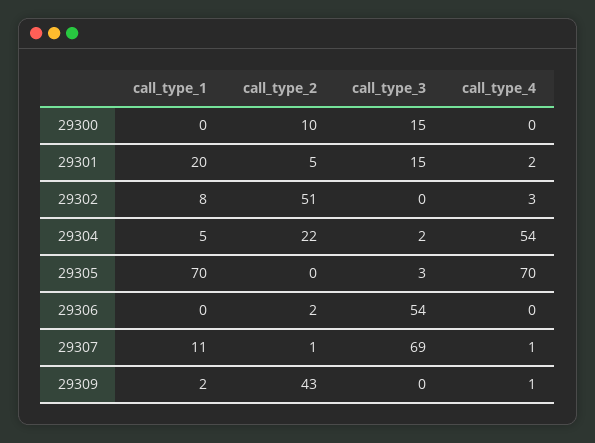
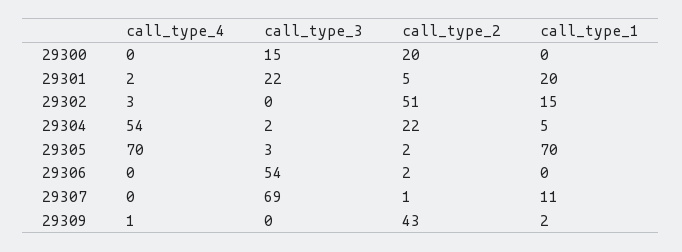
  {
    "call_type_1": {
      "29300": 0,
      "29301": 20,
-     "29302": 8,
+     "29302": 15,
      "29304": 5,
      "29305": 70,
      "29306": 0,
      "29307": 11,
      "29309": 2
    },
    "call_type_2": {
-     "29300": 10,
+     "29300": 20,
      "29301": 5,
      "29302": 51,
      "29304": 22,
-     "29305": 0,
+     "29305": 2,
      "29306": 2,
      "29307": 1,
      "29309": 43
    },
    "call_type_3": {
      "29300": 15,
-     "29301": 15,
+     "29301": 22,
      "29302": 0,
      "29304": 2,
      "29305": 3,
      "29306": 54,
      "29307": 69,
      "29309": 0
    },
    "call_type_4": {
      "29300": 0,
      "29301": 2,
      "29302": 3,
      "29304": 54,
      "29305": 70,
      "29306": 0,
-     "29307": 1,
+     "29307": 0,
      "29309": 1
    }
  }

